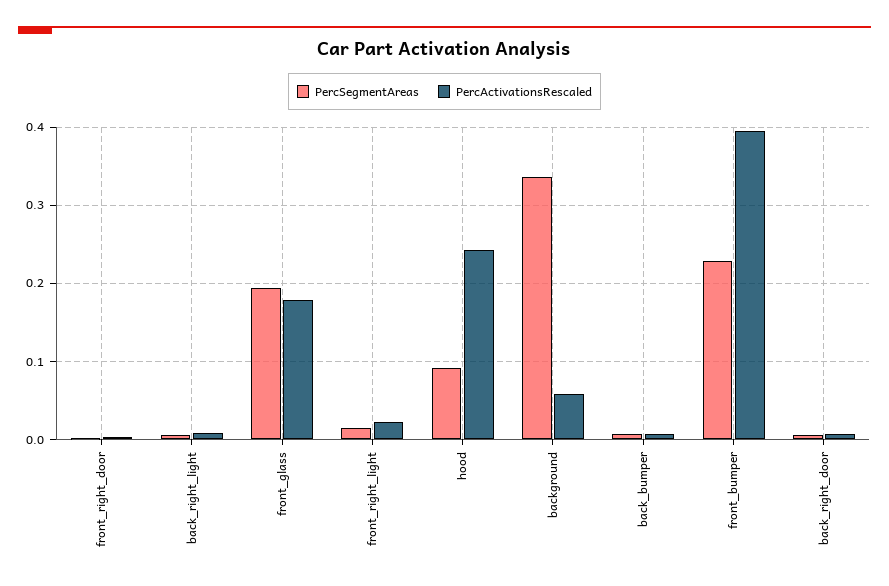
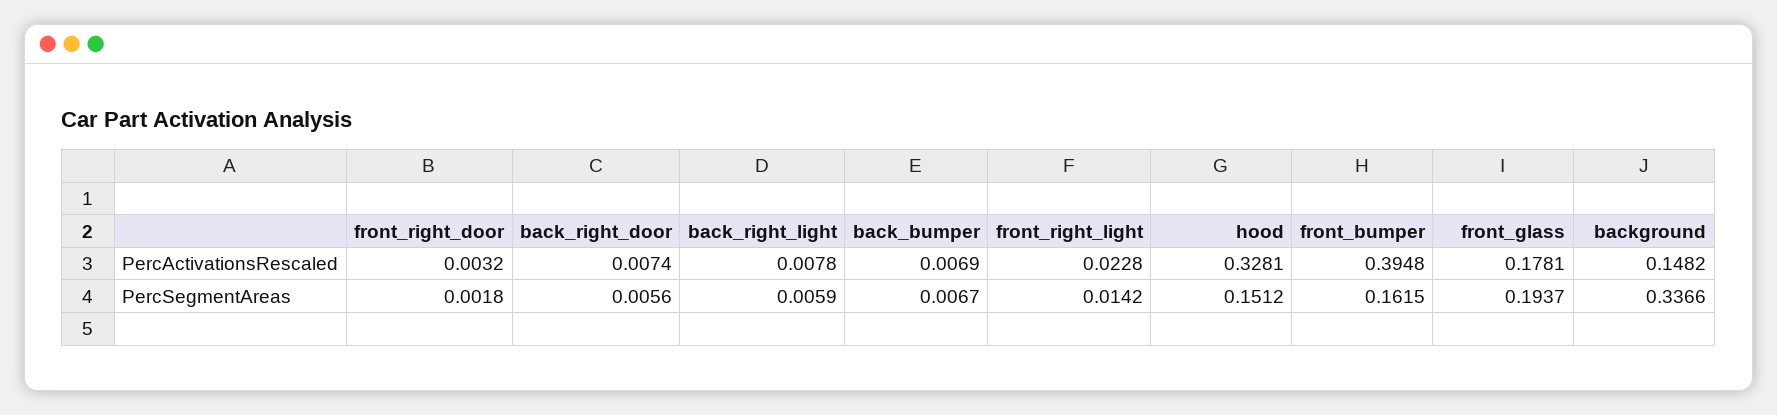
  {
    "PercSegmentAreas": {
      "front_right_door": 0.0018,
      "back_right_light": 0.0059,
      "front_glass": 0.1937,
      "front_right_light": 0.0142,
-     "hood": 0.09,
+     "hood": 0.1512,
      "background": 0.3366,
      "back_bumper": 0.0067,
-     "front_bumper": 0.23,
+     "front_bumper": 0.1615,
      "back_right_door": 0.0056
    },
    "PercActivationsRescaled": {
      "front_right_door": 0.0032,
      "back_right_light": 0.0078,
      "front_glass": 0.1781,
      "front_right_light": 0.0228,
-     "hood": 0.24,
+     "hood": 0.3281,
-     "background": 0.06,
+     "background": 0.1482,
      "back_bumper": 0.0069,
      "front_bumper": 0.3948,
      "back_right_door": 0.0074
    }
  }

